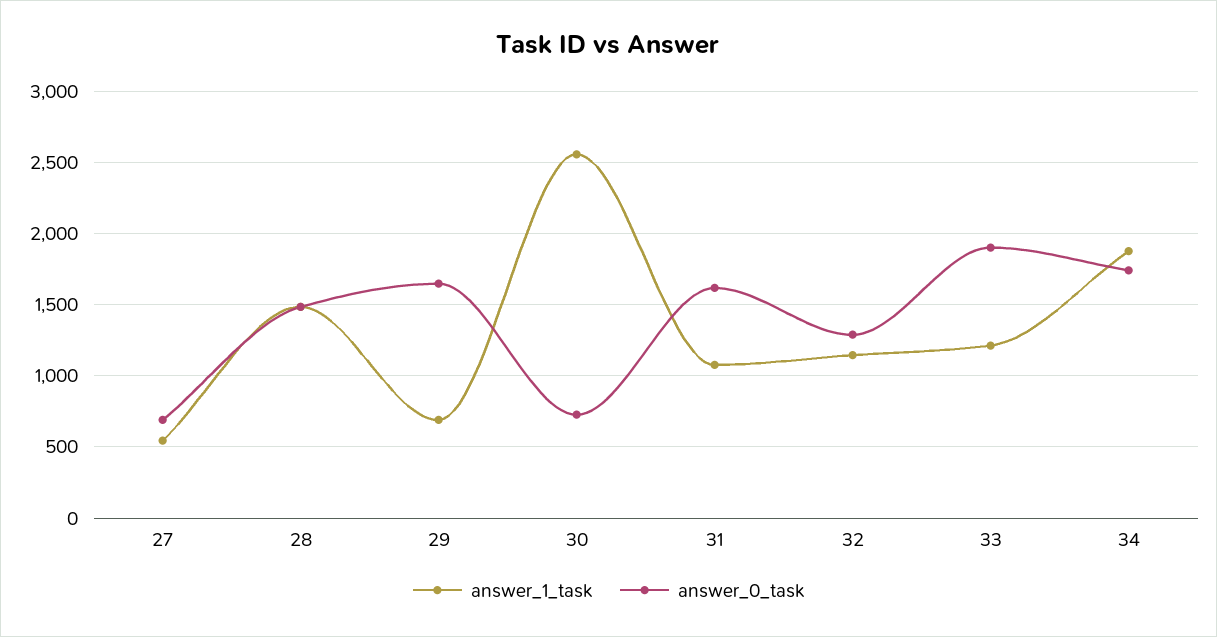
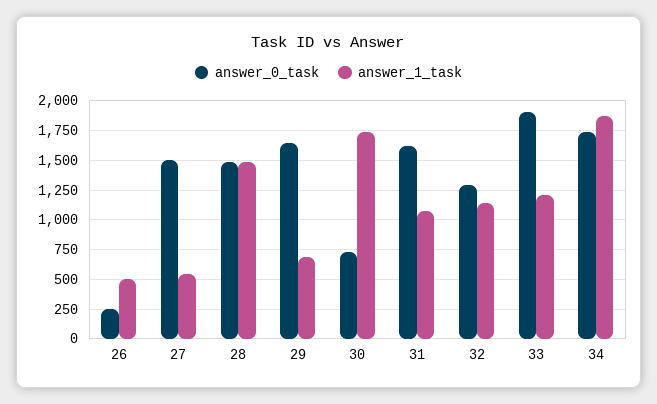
  {
    "answer_1_task": {
      "27": 550,
      "28": 1500,
      "29": 700,
-     "30": 2550,
+     "30": 1750,
      "31": 1100,
      "32": 1150,
      "33": 1200,
-     "34": 1900
+     "34": 1900,
+     "26": 500
    },
    "answer_0_task": {
-     "27": 700,
+     "27": 1500,
      "28": 1500,
      "29": 1650,
      "30": 750,
      "31": 1600,
      "32": 1300,
      "33": 1900,
-     "34": 1750
+     "34": 1750,
+     "26": 250
    }
  }

